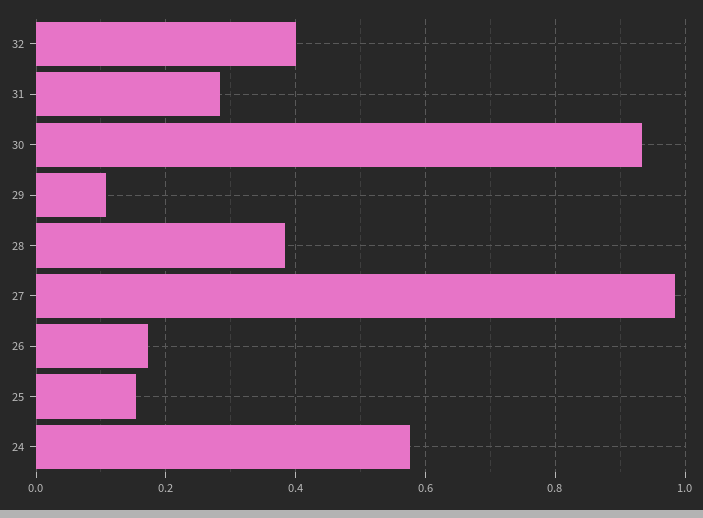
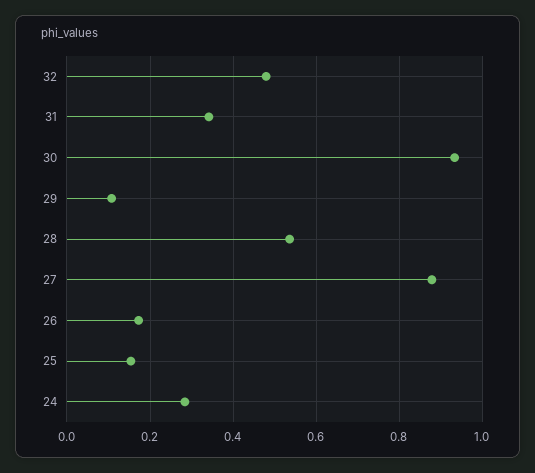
  {
-   "32": 0.4,
+   "32": 0.48,
-   "31": 0.28,
+   "31": 0.34,
    "30": 0.94,
    "29": 0.1,
-   "28": 0.38,
+   "28": 0.54,
-   "27": 0.98,
+   "27": 0.88,
    "26": 0.18,
    "25": 0.16,
-   "24": 0.58
+   "24": 0.28
  }

